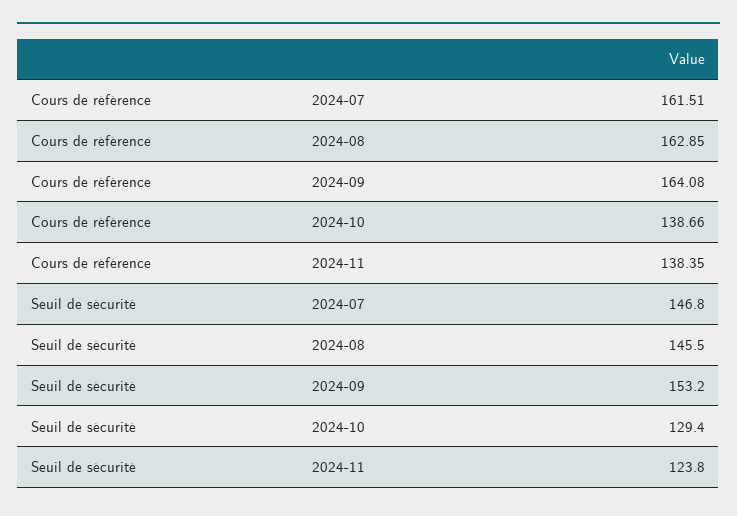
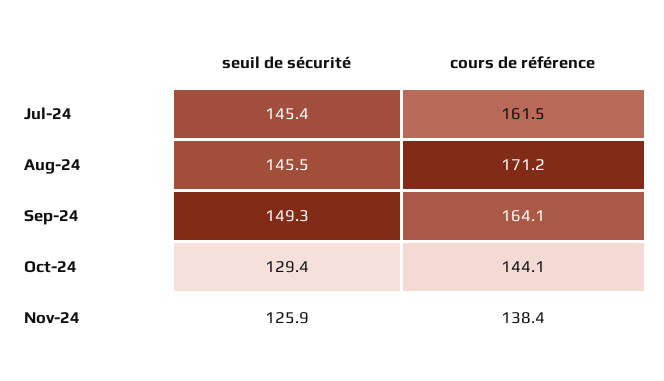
  {
    "Cours de référence": {
      "2024-07": 161.51,
-     "2024-08": 162.85,
+     "2024-08": 171.2,
      "2024-09": 164.08,
-     "2024-10": 138.66,
+     "2024-10": 144.1,
      "2024-11": 138.35
    },
    "Seuil de sécurité": {
-     "2024-07": 146.8,
+     "2024-07": 145.4,
      "2024-08": 145.5,
-     "2024-09": 153.2,
+     "2024-09": 149.3,
      "2024-10": 129.4,
-     "2024-11": 123.8
+     "2024-11": 125.9
    }
  }

